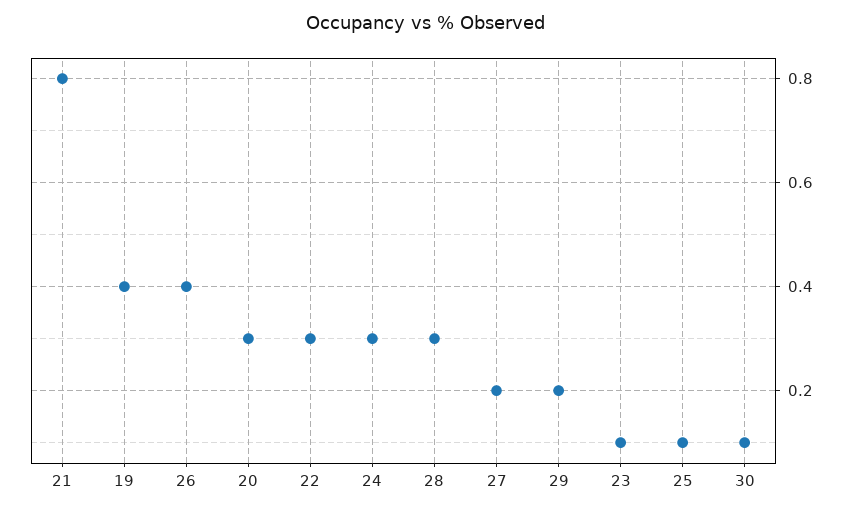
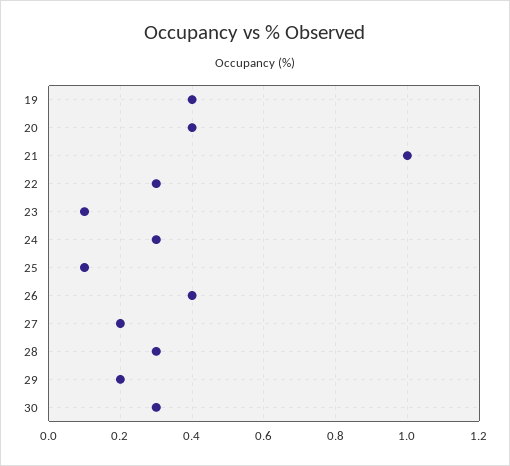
  {
-   "21": 0.8,
+   "21": 1,
    "19": 0.4,
    "26": 0.4,
-   "20": 0.3,
+   "20": 0.4,
    "22": 0.3,
    "24": 0.3,
    "28": 0.3,
    "27": 0.2,
    "29": 0.2,
    "23": 0.1,
    "25": 0.1,
-   "30": 0.1
+   "30": 0.3
  }

